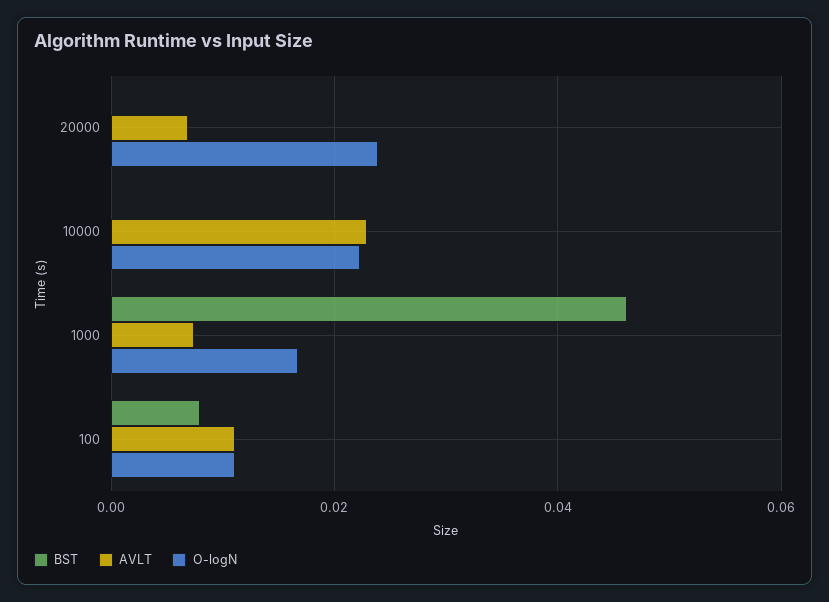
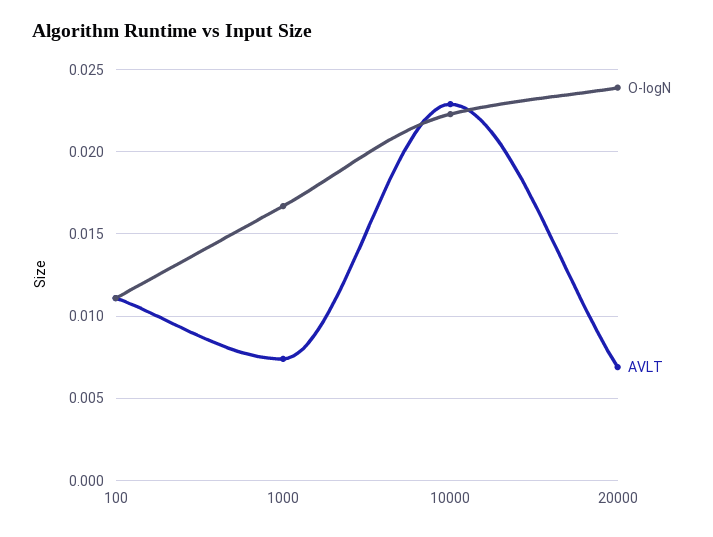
  {
-   "BST": {
-     "20000": 0,
-     "10000": 0,
-     "1000": 0.046,
-     "100": 0.008
-   },
    "AVLT": {
      "20000": 0.007,
      "10000": 0.023,
      "1000": 0.0075,
      "100": 0.011
    },
    "O-logN": {
      "20000": 0.024,
      "10000": 0.0225,
      "1000": 0.0165,
      "100": 0.011
    }
  }

